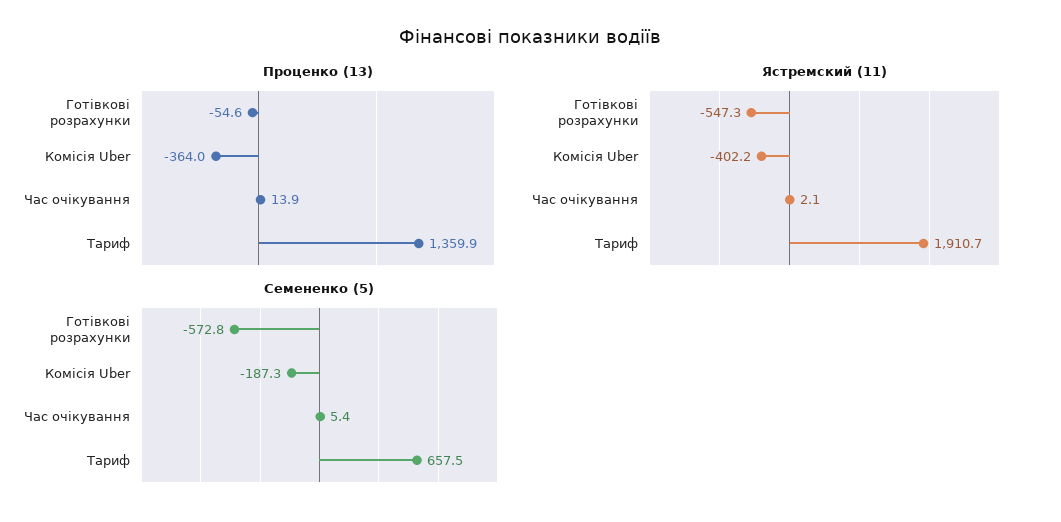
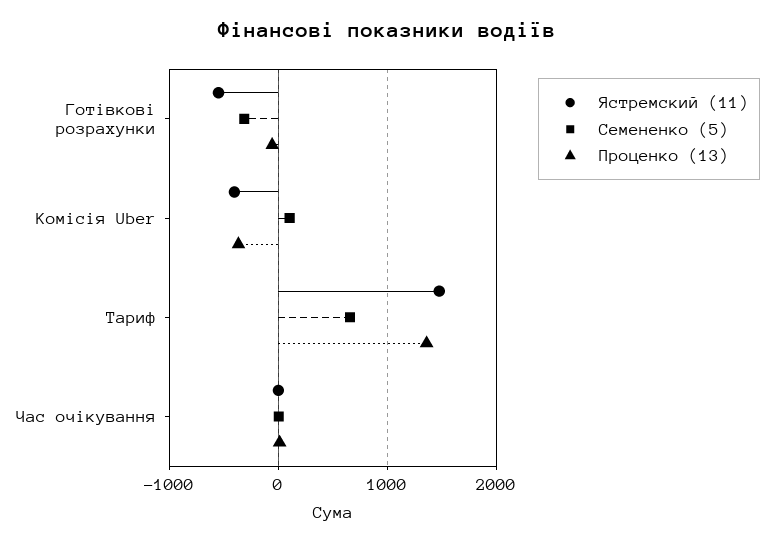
  {
    "Проценко (13)": {
      "Готівкові розрахунки": -54.6,
      "Комісія Uber": -364,
      "Час очікування": 13.9,
      "Тариф": 1359.9
    },
    "Ястремский (11)": {
      "Готівкові розрахунки": -547.3,
      "Комісія Uber": -402.2,
      "Час очікування": 2.1,
-     "Тариф": 1910.7
+     "Тариф": 1500
    },
    "Семененко (5)": {
-     "Готівкові розрахунки": -572.8,
+     "Готівкові розрахунки": -300,
-     "Комісія Uber": -187.3,
+     "Комісія Uber": 100,
      "Час очікування": 5.4,
      "Тариф": 657.5
    }
  }

